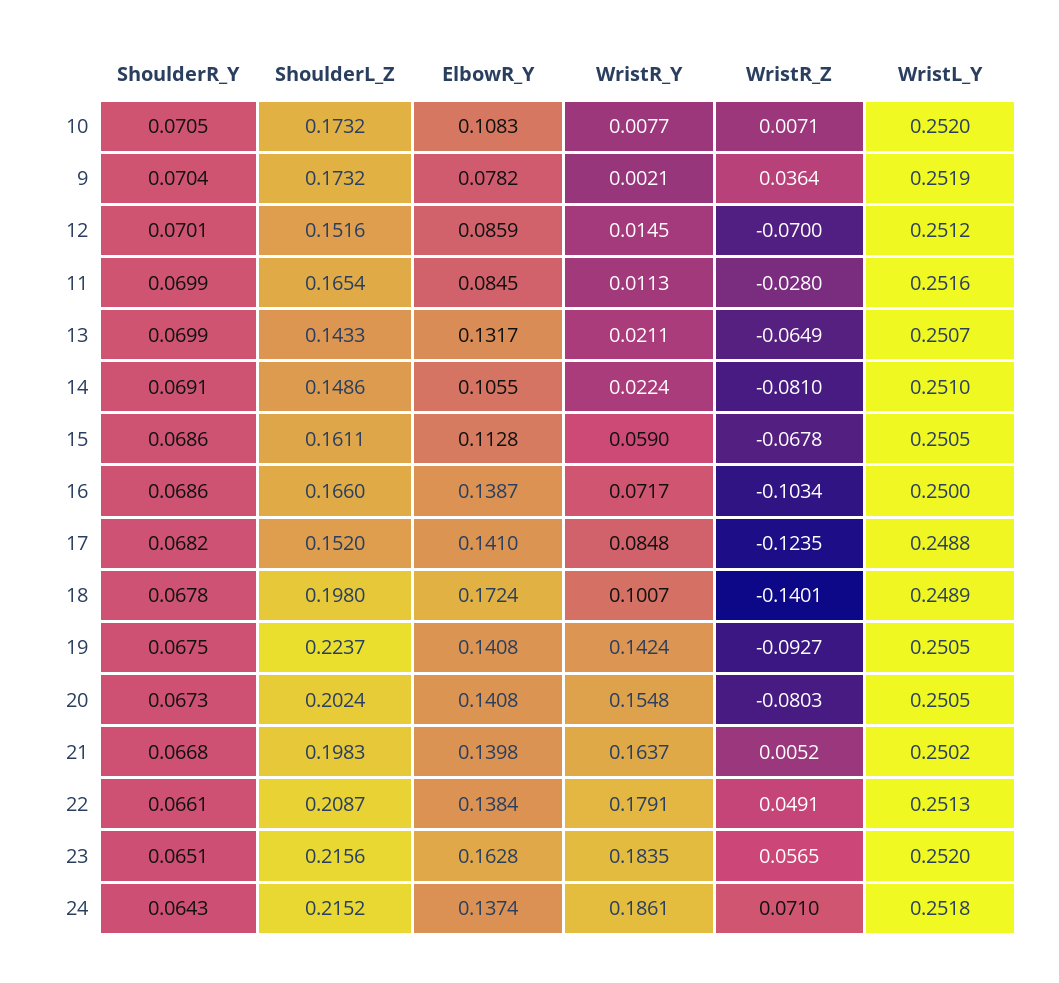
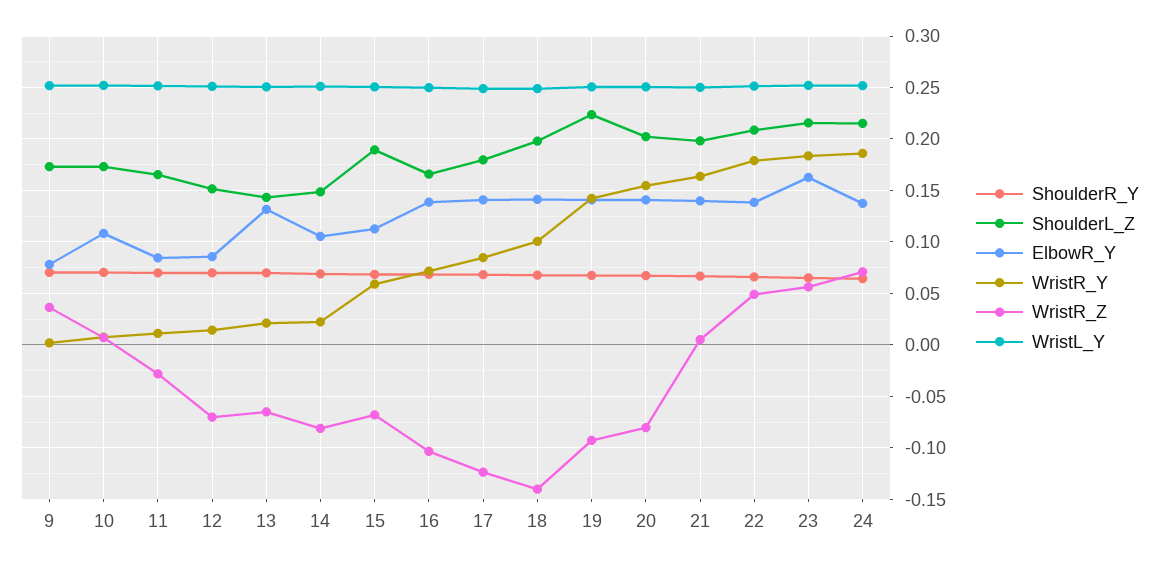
  {
    "ShoulderR_Y": {
      "10": 0.0705,
      "9": 0.0704,
      "12": 0.0701,
      "11": 0.0699,
      "13": 0.0699,
      "14": 0.0691,
      "15": 0.0686,
      "16": 0.0686,
      "17": 0.0682,
      "18": 0.0678,
      "19": 0.0675,
      "20": 0.0673,
      "21": 0.0668,
      "22": 0.0661,
      "23": 0.0651,
      "24": 0.0643
    },
    "ShoulderL_Z": {
      "10": 0.1732,
      "9": 0.1732,
      "12": 0.1516,
      "11": 0.1654,
      "13": 0.1433,
      "14": 0.1486,
-     "15": 0.1611,
+     "15": 0.19,
      "16": 0.166,
-     "17": 0.152,
+     "17": 0.18,
      "18": 0.198,
      "19": 0.2237,
      "20": 0.2024,
      "21": 0.1983,
      "22": 0.2087,
      "23": 0.2156,
      "24": 0.2152
    },
    "ElbowR_Y": {
      "10": 0.1083,
      "9": 0.0782,
      "12": 0.0859,
      "11": 0.0845,
      "13": 0.1317,
      "14": 0.1055,
      "15": 0.1128,
      "16": 0.1387,
      "17": 0.141,
-     "18": 0.1724,
+     "18": 0.14,
      "19": 0.1408,
      "20": 0.1408,
      "21": 0.1398,
      "22": 0.1384,
      "23": 0.1628,
      "24": 0.1374
    },
    "WristR_Y": {
      "10": 0.0077,
      "9": 0.0021,
      "12": 0.0145,
      "11": 0.0113,
      "13": 0.0211,
      "14": 0.0224,
      "15": 0.059,
      "16": 0.0717,
      "17": 0.0848,
      "18": 0.1007,
      "19": 0.1424,
      "20": 0.1548,
      "21": 0.1637,
      "22": 0.1791,
      "23": 0.1835,
      "24": 0.1861
    },
    "WristR_Z": {
      "10": 0.0071,
      "9": 0.0364,
      "12": -0.07,
      "11": -0.028,
      "13": -0.0649,
      "14": -0.081,
      "15": -0.0678,
      "16": -0.1034,
      "17": -0.1235,
      "18": -0.1401,
      "19": -0.0927,
      "20": -0.0803,
      "21": 0.0052,
      "22": 0.0491,
      "23": 0.0565,
      "24": 0.071
    },
    "WristL_Y": {
      "10": 0.252,
      "9": 0.2519,
      "12": 0.2512,
      "11": 0.2516,
      "13": 0.2507,
      "14": 0.251,
      "15": 0.2505,
      "16": 0.25,
      "17": 0.2488,
      "18": 0.2489,
      "19": 0.2505,
      "20": 0.2505,
      "21": 0.2502,
      "22": 0.2513,
      "23": 0.252,
      "24": 0.2518
    }
  }

